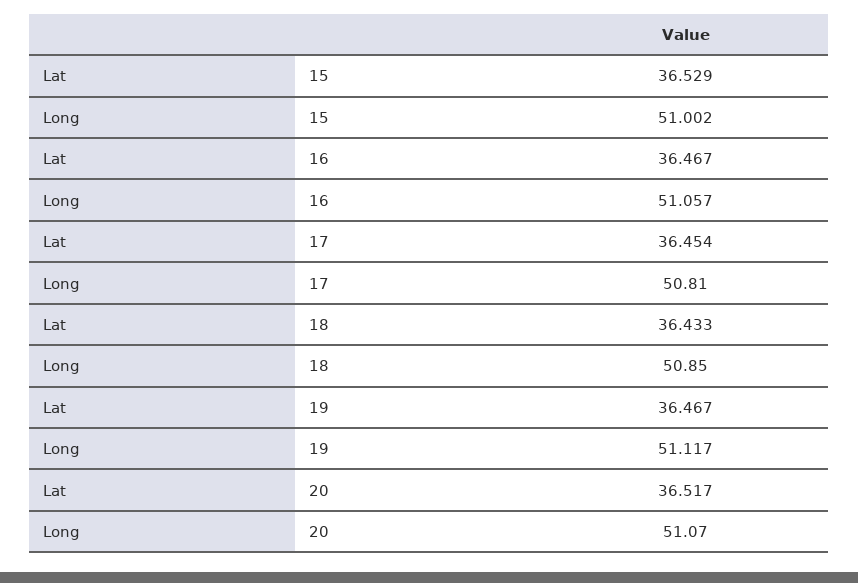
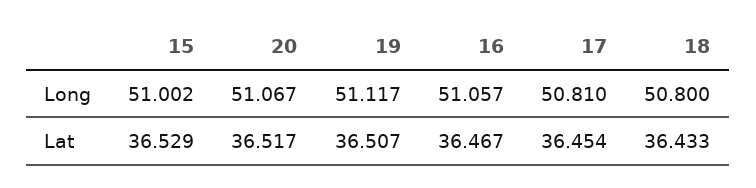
  {
    "Lat": {
      "15": 36.529,
      "16": 36.467,
      "17": 36.454,
      "18": 36.433,
-     "19": 36.467,
+     "19": 36.507,
      "20": 36.517
    },
    "Long": {
      "15": 51.002,
      "16": 51.057,
      "17": 50.81,
-     "18": 50.85,
+     "18": 50.8,
      "19": 51.117,
-     "20": 51.07
+     "20": 51.067
    }
  }

